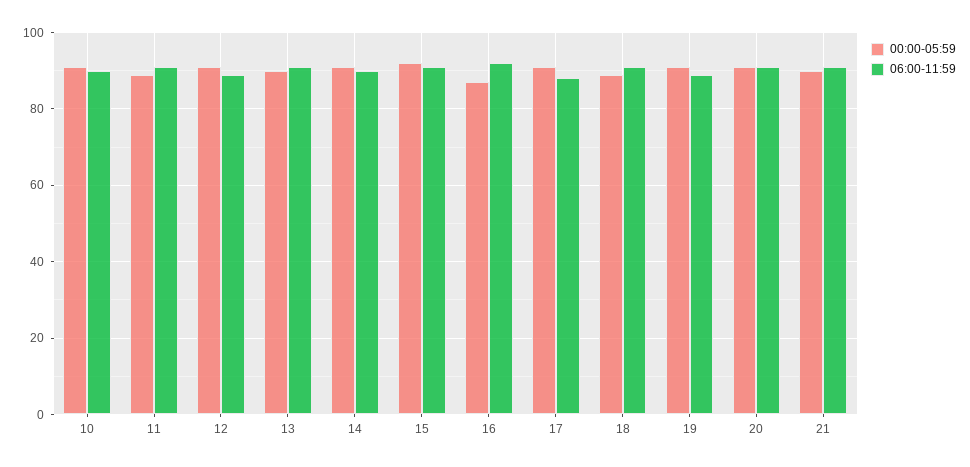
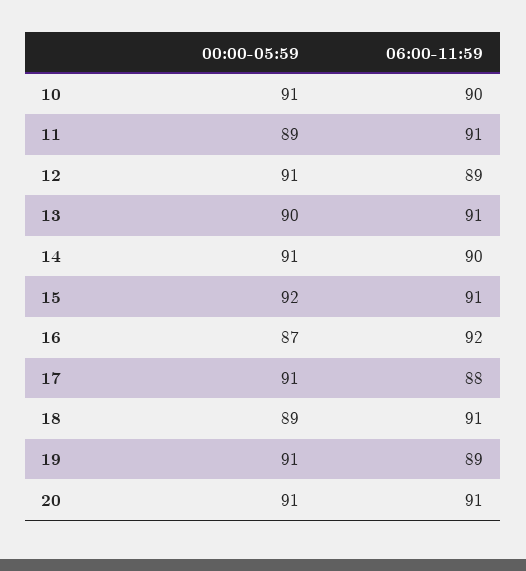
  {
    "00:00-05:59": {
      "10": 91,
      "11": 89,
      "12": 91,
      "13": 90,
      "14": 91,
      "15": 92,
      "16": 87,
      "17": 91,
      "18": 89,
      "19": 91,
-     "20": 91,
+     "20": 91
-     "21": 90
    },
    "06:00-11:59": {
      "10": 90,
      "11": 91,
      "12": 89,
      "13": 91,
      "14": 90,
      "15": 91,
      "16": 92,
      "17": 88,
      "18": 91,
      "19": 89,
-     "20": 91,
+     "20": 91
-     "21": 90
    }
  }

